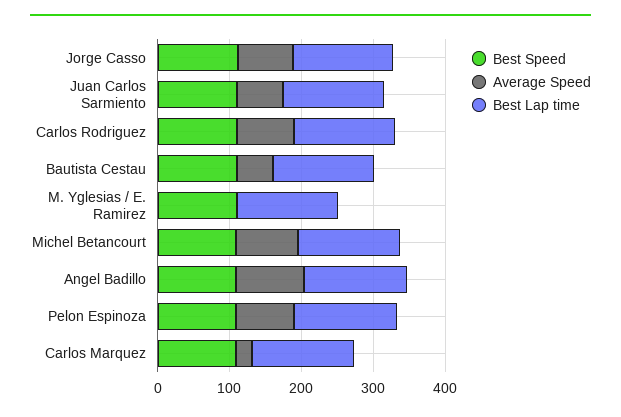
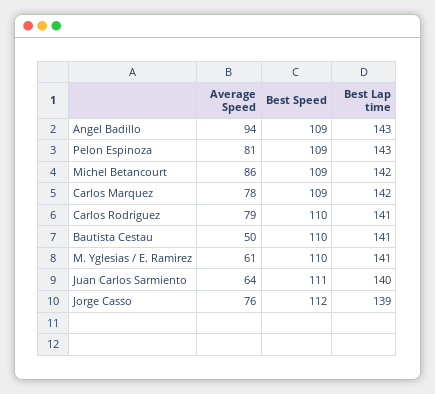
  {
    "Best Speed": {
      "Jorge Casso": 112,
      "Juan Carlos Sarmiento": 111,
      "Carlos Rodriguez": 110,
      "Bautista Cestau": 110,
      "M. Yglesias / E. Ramirez": 110,
      "Michel Betancourt": 109,
      "Angel Badillo": 109,
      "Pelon Espinoza": 109,
      "Carlos Marquez": 109
    },
    "Average Speed": {
      "Jorge Casso": 76,
      "Juan Carlos Sarmiento": 64,
      "Carlos Rodriguez": 79,
      "Bautista Cestau": 50,
-     "M. Yglesias / E. Ramirez": 0,
+     "M. Yglesias / E. Ramirez": 61,
      "Michel Betancourt": 86,
      "Angel Badillo": 94,
      "Pelon Espinoza": 81,
-     "Carlos Marquez": 20
+     "Carlos Marquez": 78
    },
    "Best Lap time": {
      "Jorge Casso": 139,
      "Juan Carlos Sarmiento": 140,
      "Carlos Rodriguez": 141,
      "Bautista Cestau": 141,
      "M. Yglesias / E. Ramirez": 141,
      "Michel Betancourt": 142,
      "Angel Badillo": 143,
      "Pelon Espinoza": 143,
      "Carlos Marquez": 142
    }
  }

